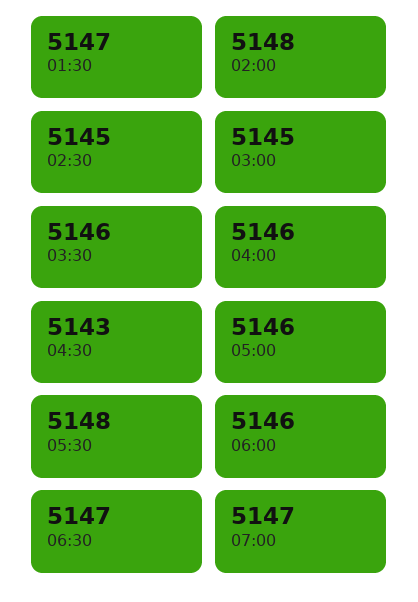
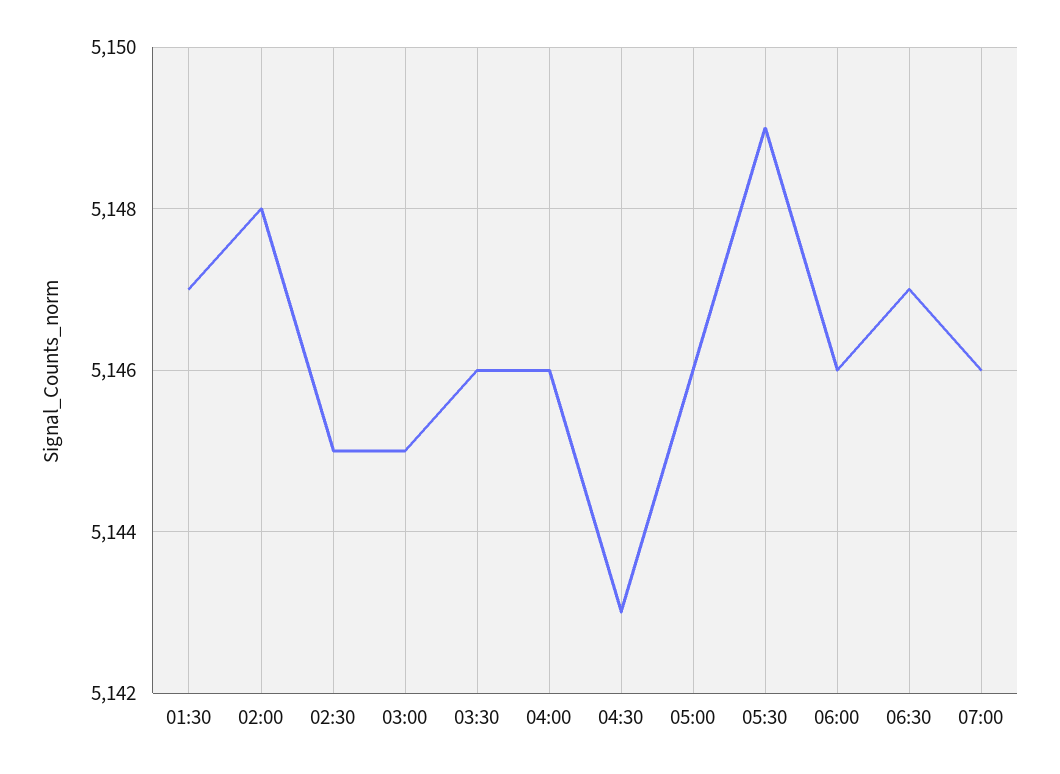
  {
    "01:30": 5147,
    "02:00": 5148,
    "02:30": 5145,
    "03:00": 5145,
    "03:30": 5146,
    "04:00": 5146,
    "04:30": 5143,
    "05:00": 5146,
-   "05:30": 5148,
+   "05:30": 5149,
    "06:00": 5146,
    "06:30": 5147,
-   "07:00": 5147
+   "07:00": 5146
  }

